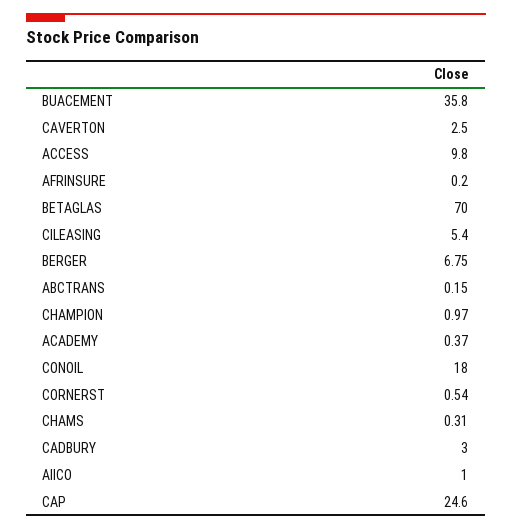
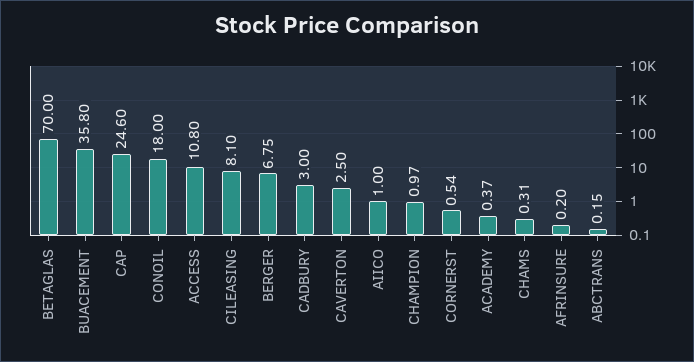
  {
    "BUACEMENT": 35.8,
    "CAVERTON": 2.5,
-   "ACCESS": 9.8,
+   "ACCESS": 10.8,
    "AFRINSURE": 0.2,
    "BETAGLAS": 70,
-   "CILEASING": 5.4,
+   "CILEASING": 8.1,
    "BERGER": 6.75,
    "ABCTRANS": 0.15,
    "CHAMPION": 0.97,
    "ACADEMY": 0.37,
    "CONOIL": 18,
    "CORNERST": 0.54,
    "CHAMS": 0.31,
    "CADBURY": 3,
    "AIICO": 1,
    "CAP": 24.6
  }

